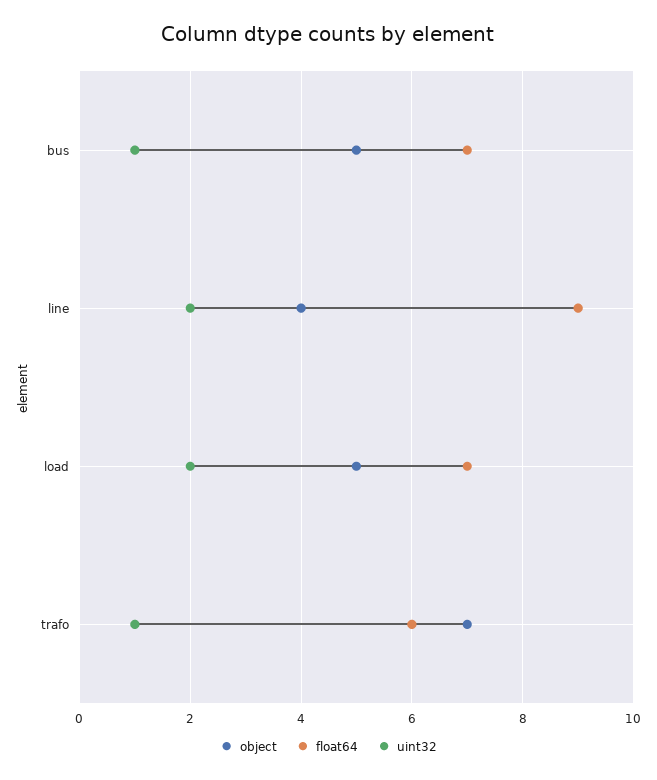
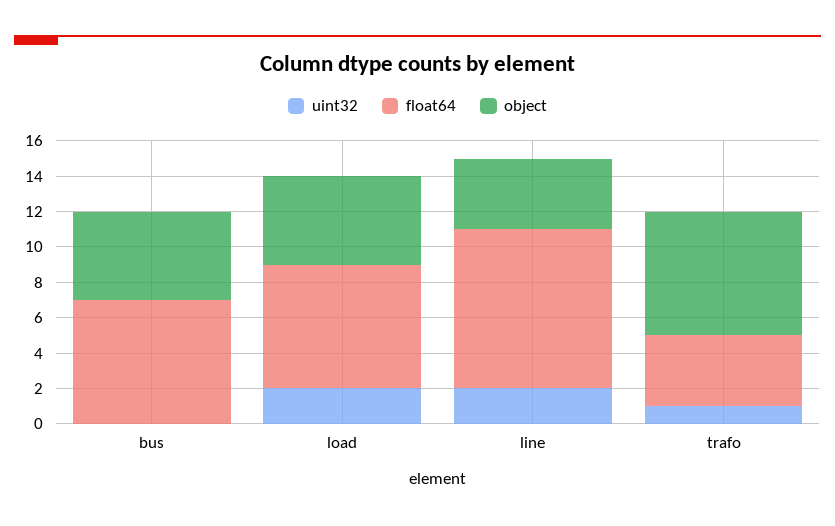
  {
    "object": {
      "bus": 5,
      "line": 4,
      "load": 5,
      "trafo": 7
    },
    "float64": {
      "bus": 7,
      "line": 9,
      "load": 7,
-     "trafo": 6
+     "trafo": 4
    },
    "uint32": {
-     "bus": 1,
+     "bus": 0,
      "line": 2,
      "load": 2,
      "trafo": 1
    }
  }

